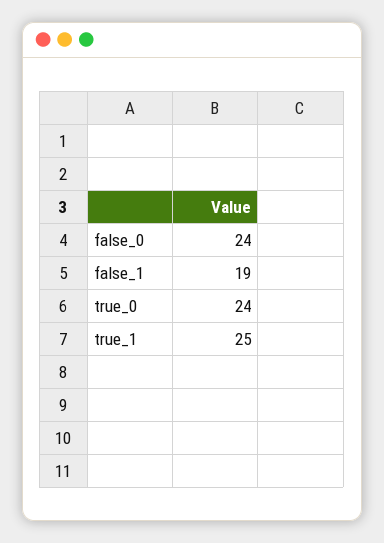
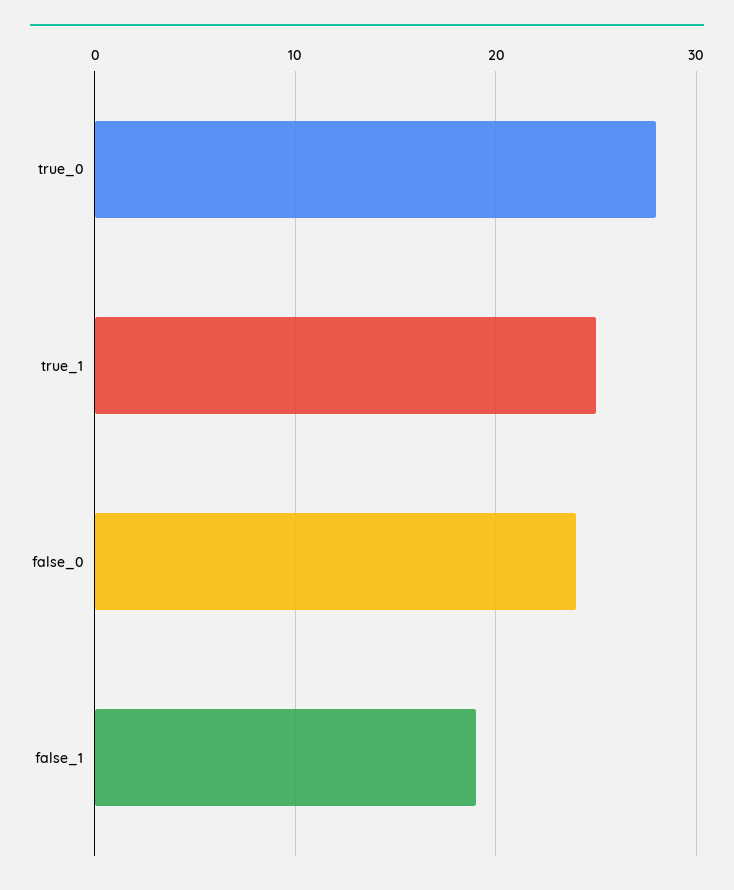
  {
    "false_0": 24,
    "false_1": 19,
-   "true_0": 24,
+   "true_0": 28,
    "true_1": 25
  }

